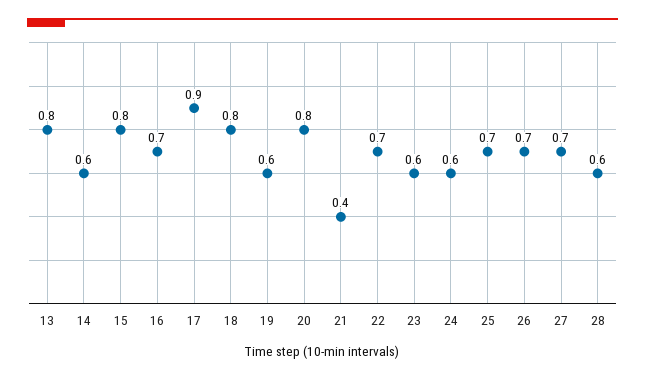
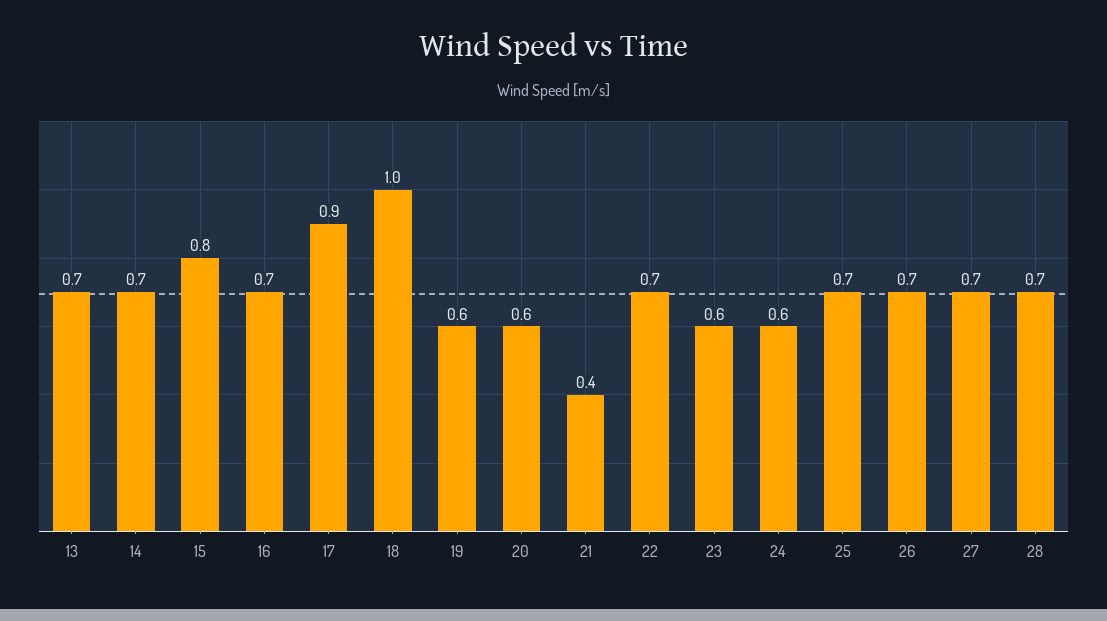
  {
-   "13": 0.8,
+   "13": 0.7,
-   "14": 0.6,
+   "14": 0.7,
    "15": 0.8,
    "16": 0.7,
    "17": 0.9,
-   "18": 0.8,
+   "18": 1,
    "19": 0.6,
-   "20": 0.8,
+   "20": 0.6,
    "21": 0.4,
    "22": 0.7,
    "23": 0.6,
    "24": 0.6,
    "25": 0.7,
    "26": 0.7,
    "27": 0.7,
-   "28": 0.6
+   "28": 0.7
  }

